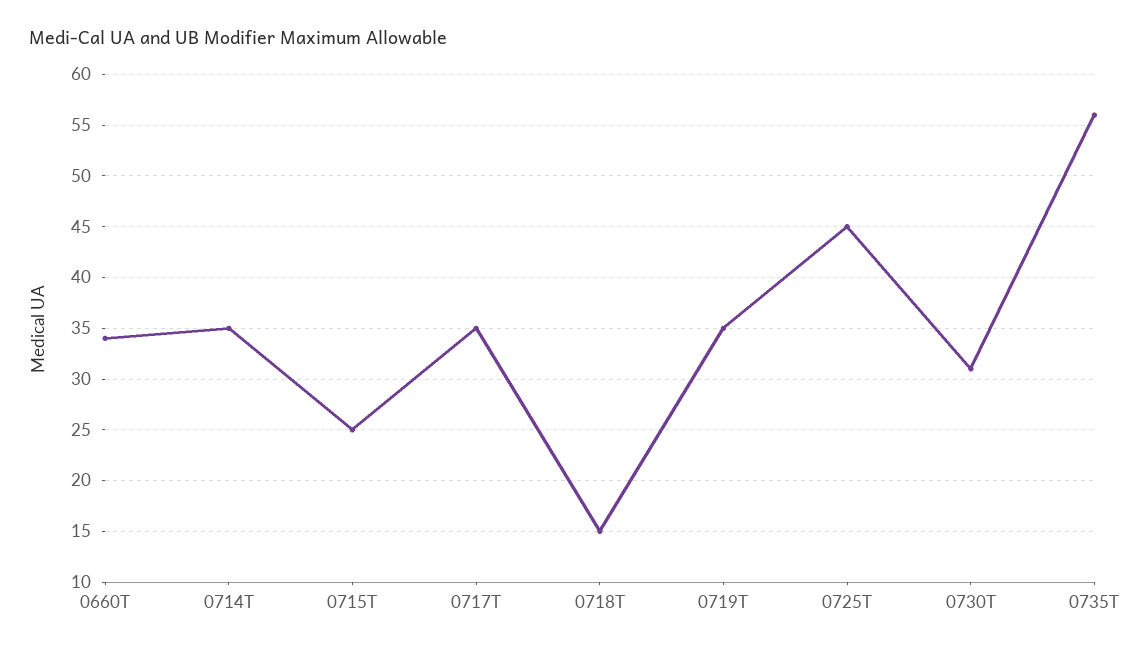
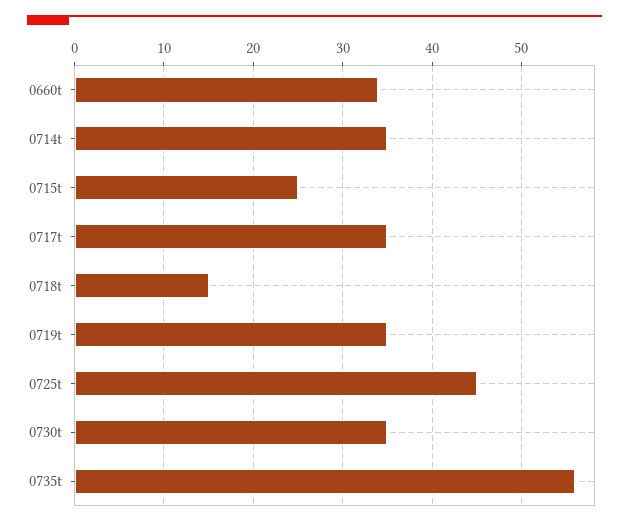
  {
    "0660T": 34,
    "0714T": 35,
    "0715T": 25,
    "0717T": 35,
    "0718T": 15,
    "0719T": 35,
    "0725T": 45,
-   "0730T": 31,
+   "0730T": 35,
    "0735T": 56
  }

